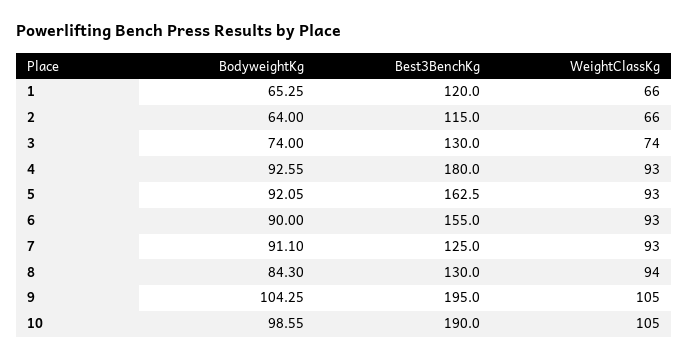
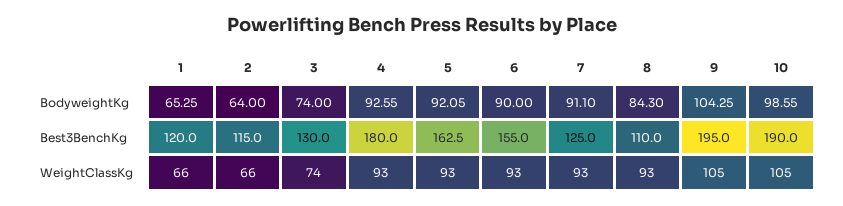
  {
    "BodyweightKg": {
      "1": 65.25,
      "2": 64,
      "3": 74,
      "4": 92.55,
      "5": 92.05,
      "6": 90,
      "7": 91.1,
      "8": 84.3,
      "9": 104.25,
      "10": 98.55
    },
    "Best3BenchKg": {
      "1": 120,
      "2": 115,
      "3": 130,
      "4": 180,
      "5": 162.5,
      "6": 155,
      "7": 125,
-     "8": 130,
+     "8": 110,
      "9": 195,
      "10": 190
    },
    "WeightClassKg": {
      "1": 66,
      "2": 66,
      "3": 74,
      "4": 93,
      "5": 93,
      "6": 93,
      "7": 93,
-     "8": 94,
+     "8": 93,
      "9": 105,
      "10": 105
    }
  }

